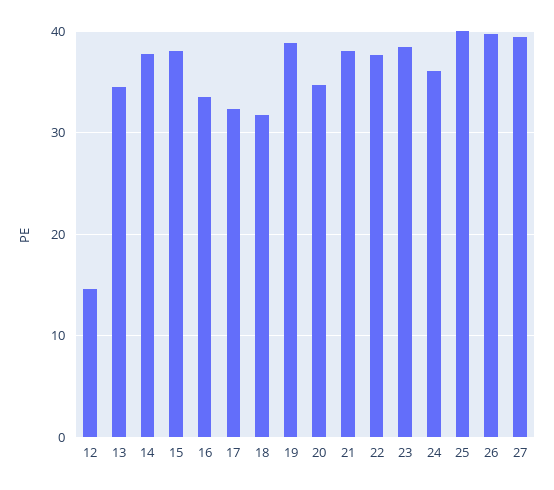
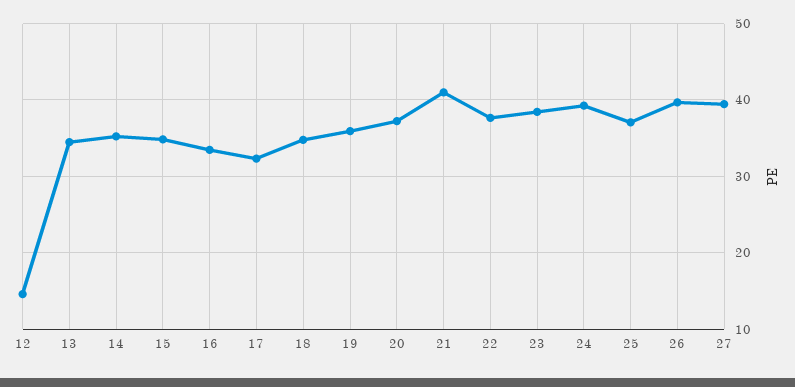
  {
    "12": 15,
    "13": 34,
-   "14": 38,
+   "14": 35,
-   "15": 38,
+   "15": 35,
    "16": 33,
    "17": 32,
-   "18": 32,
+   "18": 35,
-   "19": 39,
+   "19": 36,
-   "20": 35,
+   "20": 37,
-   "21": 38,
+   "21": 41,
    "22": 38,
    "23": 38,
-   "24": 36,
+   "24": 39,
-   "25": 40,
+   "25": 37,
    "26": 40,
    "27": 39
  }

